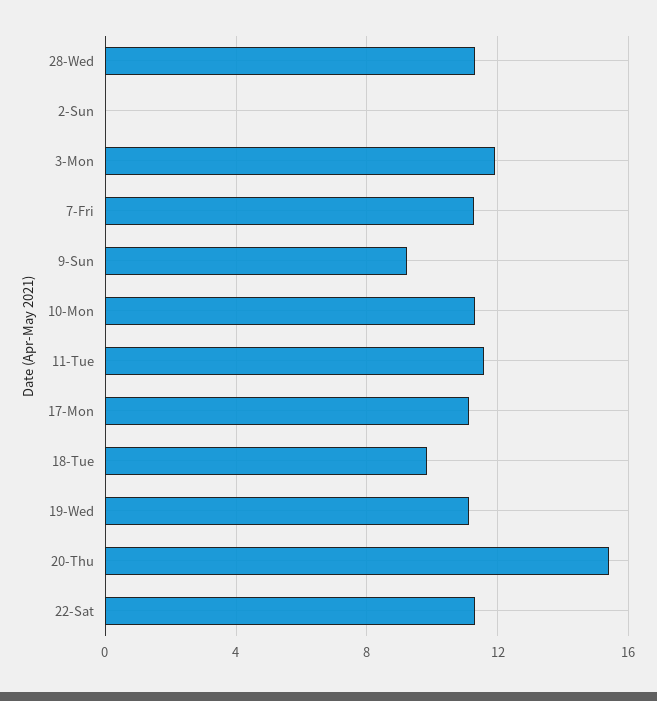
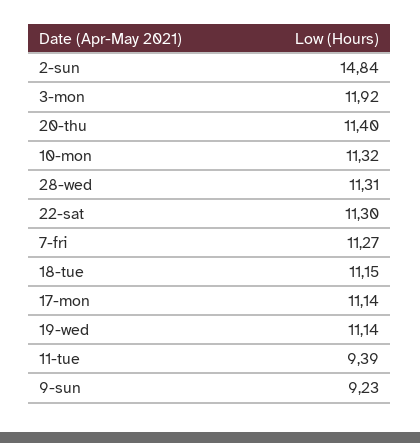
  {
    "28-Wed": 11.31,
-   "2-Sun": 0,
+   "2-Sun": 14.84,
    "3-Mon": 11.92,
    "7-Fri": 11.27,
    "9-Sun": 9.23,
    "10-Mon": 11.32,
-   "11-Tue": 11.5,
+   "11-Tue": 9.39,
    "17-Mon": 11.14,
-   "18-Tue": 10,
+   "18-Tue": 11.15,
    "19-Wed": 11.14,
-   "20-Thu": 15.5,
+   "20-Thu": 11.4,
    "22-Sat": 11.3
  }

